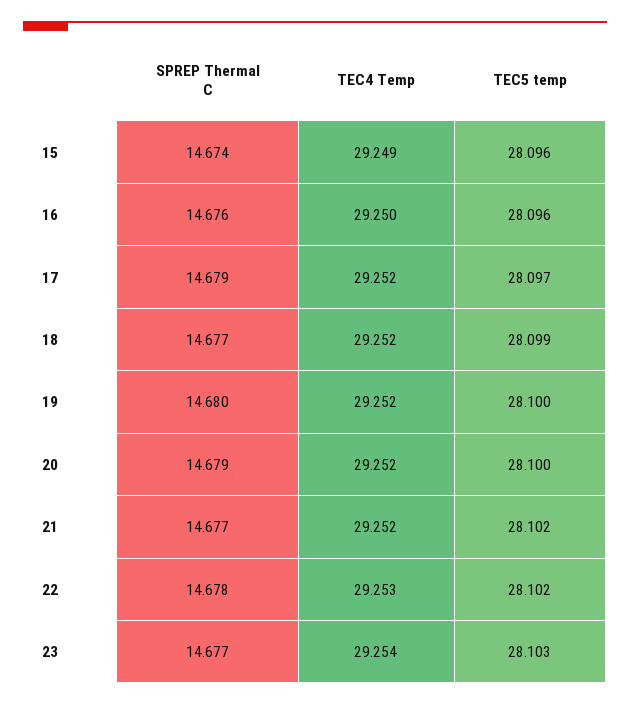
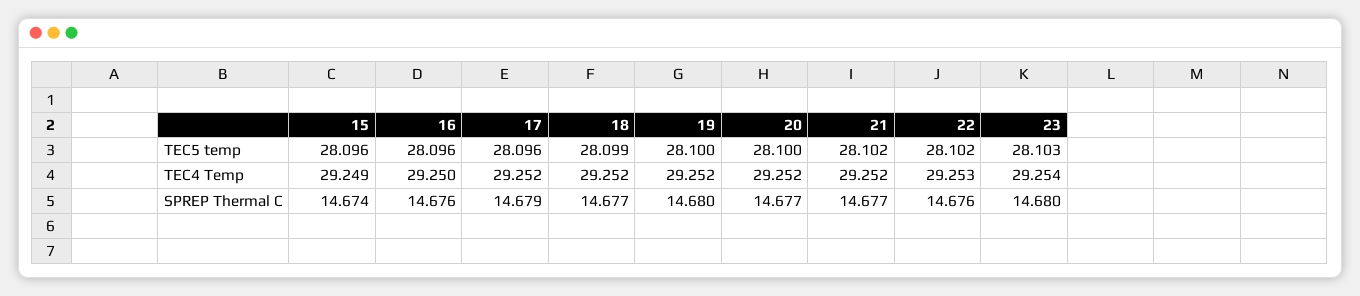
  {
    "SPREP Thermal C": {
      "15": 14.674,
      "16": 14.676,
      "17": 14.679,
      "18": 14.677,
      "19": 14.68,
-     "20": 14.679,
+     "20": 14.677,
      "21": 14.677,
-     "22": 14.678,
+     "22": 14.676,
-     "23": 14.677
+     "23": 14.68
    },
    "TEC4 Temp": {
      "15": 29.249,
      "16": 29.25,
      "17": 29.252,
      "18": 29.252,
      "19": 29.252,
      "20": 29.252,
      "21": 29.252,
      "22": 29.253,
      "23": 29.254
    },
    "TEC5 temp": {
      "15": 28.096,
      "16": 28.096,
-     "17": 28.097,
+     "17": 28.096,
      "18": 28.099,
      "19": 28.1,
      "20": 28.1,
      "21": 28.102,
      "22": 28.102,
      "23": 28.103
    }
  }

